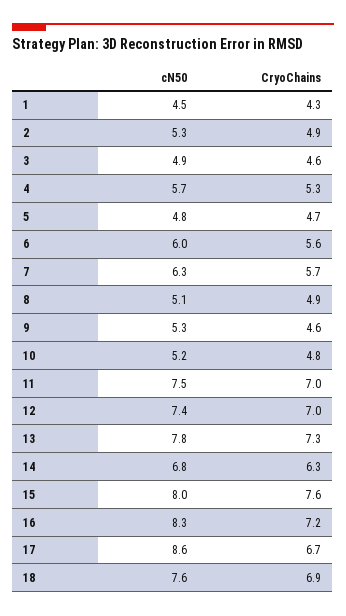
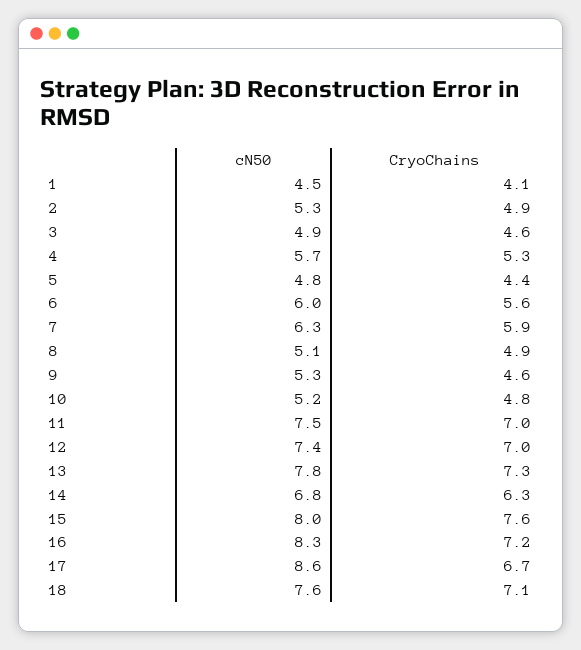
  {
    "cN50": {
      "1": 4.5,
      "2": 5.3,
      "3": 4.9,
      "4": 5.7,
      "5": 4.8,
      "6": 6,
      "7": 6.3,
      "8": 5.1,
      "9": 5.3,
      "10": 5.2,
      "11": 7.5,
      "12": 7.4,
      "13": 7.8,
      "14": 6.8,
      "15": 8,
      "16": 8.3,
      "17": 8.6,
      "18": 7.6
    },
    "CryoChains": {
-     "1": 4.3,
+     "1": 4.1,
      "2": 4.9,
      "3": 4.6,
      "4": 5.3,
-     "5": 4.7,
+     "5": 4.4,
      "6": 5.6,
-     "7": 5.7,
+     "7": 5.9,
      "8": 4.9,
      "9": 4.6,
      "10": 4.8,
      "11": 7,
      "12": 7,
      "13": 7.3,
      "14": 6.3,
      "15": 7.6,
      "16": 7.2,
      "17": 6.7,
-     "18": 6.9
+     "18": 7.1
    }
  }

